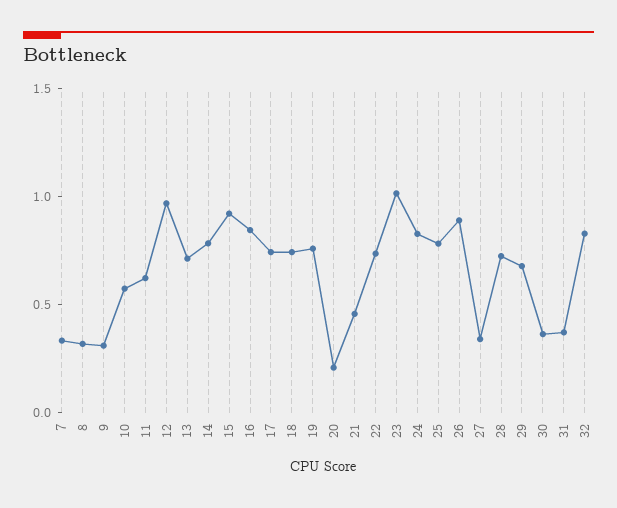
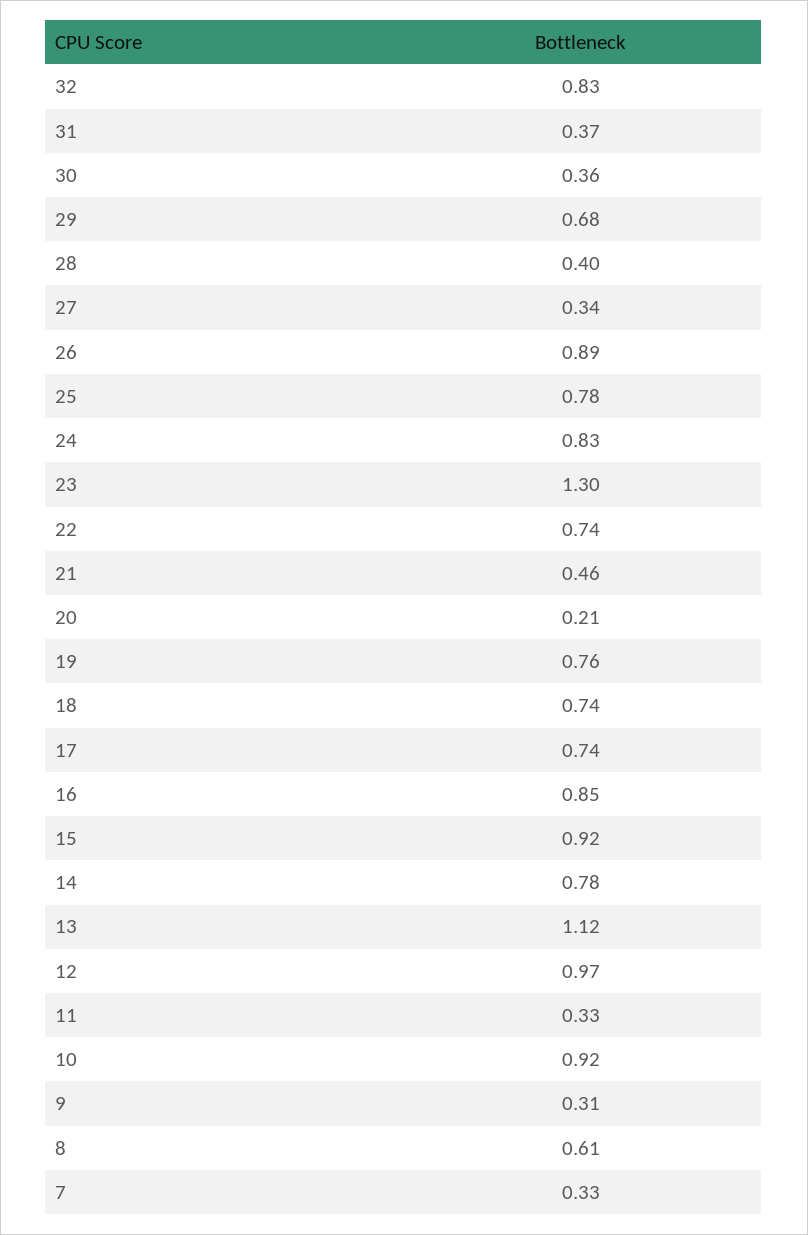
  {
    "7": 0.33,
-   "8": 0.3,
+   "8": 0.61,
    "9": 0.31,
-   "10": 0.6,
+   "10": 0.92,
-   "11": 0.6,
+   "11": 0.33,
    "12": 0.97,
-   "13": 0.7,
+   "13": 1.12,
    "14": 0.78,
    "15": 0.92,
    "16": 0.85,
    "17": 0.74,
    "18": 0.74,
    "19": 0.76,
    "20": 0.21,
    "21": 0.46,
    "22": 0.74,
-   "23": 1,
+   "23": 1.3,
    "24": 0.83,
    "25": 0.78,
    "26": 0.89,
    "27": 0.34,
-   "28": 0.7,
+   "28": 0.4,
    "29": 0.68,
    "30": 0.36,
    "31": 0.37,
    "32": 0.83
  }

